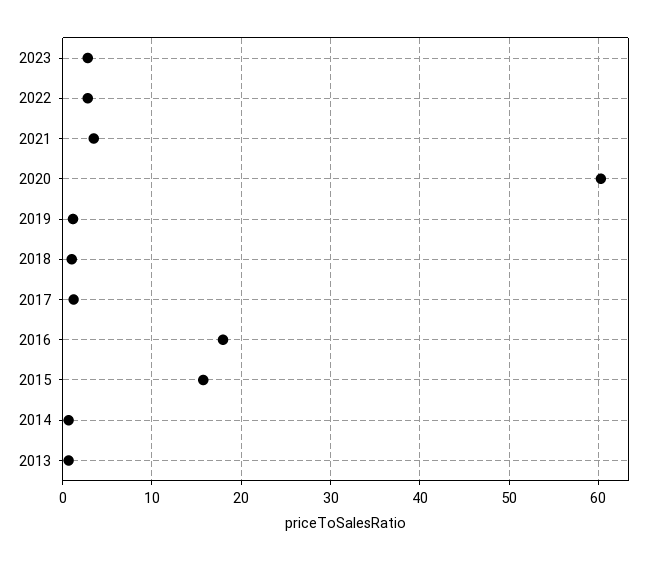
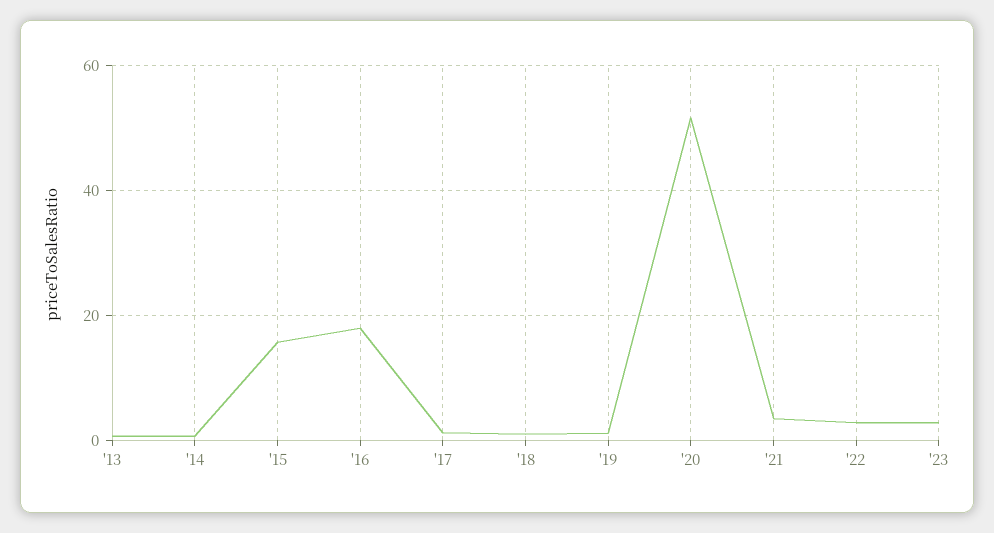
  {
    "2023": 3,
    "2022": 3,
    "2021": 3,
-   "2020": 60,
+   "2020": 52,
    "2019": 1,
    "2018": 1,
    "2017": 1,
    "2016": 18,
    "2015": 16,
    "2014": 1,
    "2013": 1
  }

